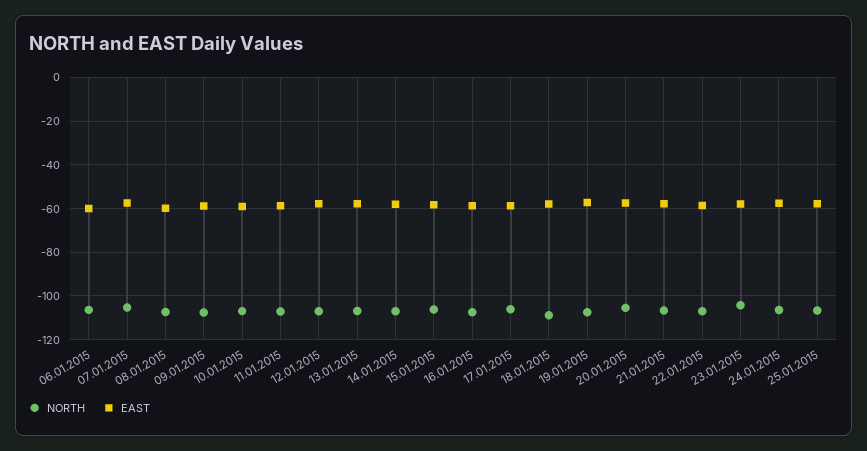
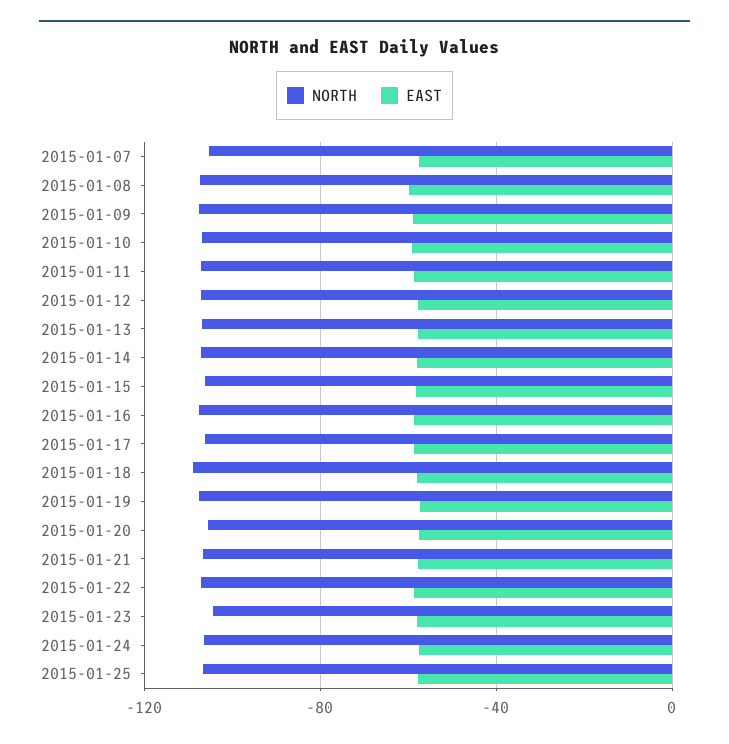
  {
    "NORTH": {
-     "06.01.2015": -105,
      "07.01.2015": -105,
      "08.01.2015": -105,
      "09.01.2015": -110,
      "10.01.2015": -105,
      "11.01.2015": -105,
      "12.01.2015": -105,
      "13.01.2015": -105,
      "14.01.2015": -105,
      "15.01.2015": -105,
      "16.01.2015": -105,
      "17.01.2015": -105,
      "18.01.2015": -110,
      "19.01.2015": -105,
      "20.01.2015": -105,
      "21.01.2015": -105,
      "22.01.2015": -105,
      "23.01.2015": -105,
      "24.01.2015": -105,
      "25.01.2015": -105
    },
    "EAST": {
-     "06.01.2015": -60,
      "07.01.2015": -55,
      "08.01.2015": -60,
      "09.01.2015": -60,
      "10.01.2015": -60,
      "11.01.2015": -60,
      "12.01.2015": -60,
      "13.01.2015": -60,
      "14.01.2015": -60,
      "15.01.2015": -60,
      "16.01.2015": -60,
      "17.01.2015": -60,
      "18.01.2015": -60,
      "19.01.2015": -55,
      "20.01.2015": -55,
      "21.01.2015": -60,
      "22.01.2015": -60,
      "23.01.2015": -60,
      "24.01.2015": -60,
      "25.01.2015": -60
    }
  }

